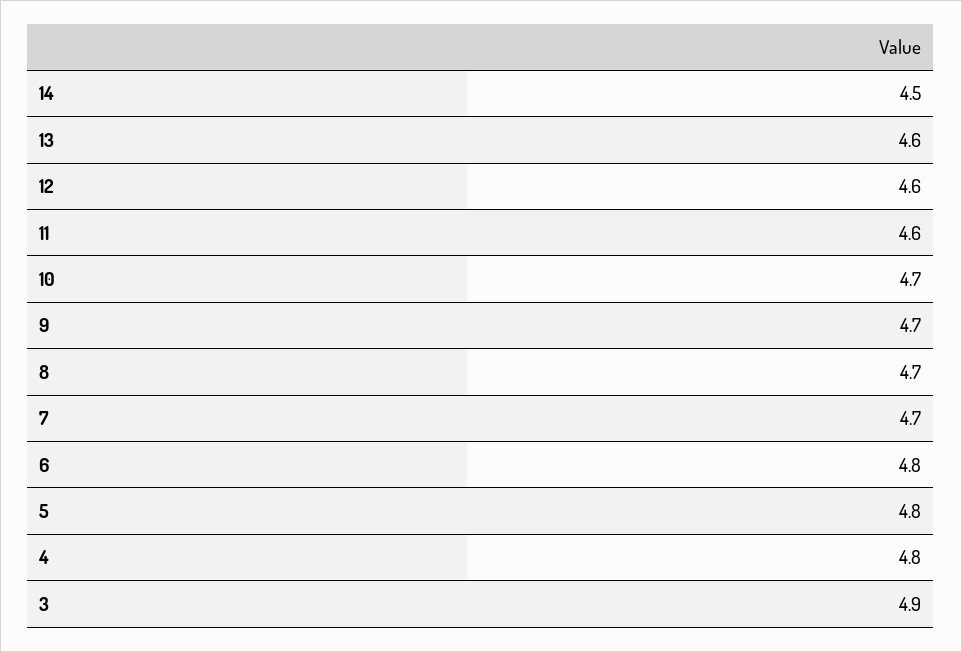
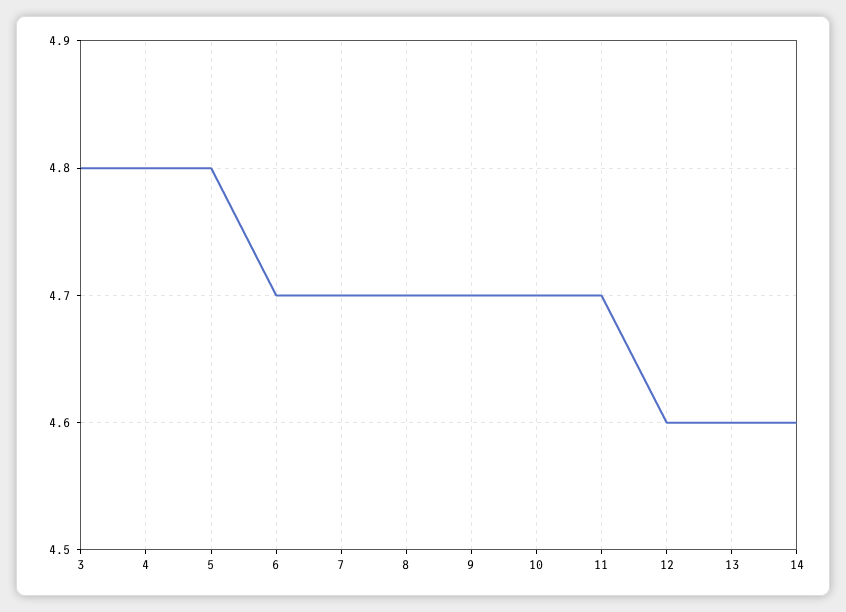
  {
-   "14": 4.5,
+   "14": 4.6,
    "13": 4.6,
    "12": 4.6,
-   "11": 4.6,
+   "11": 4.7,
    "10": 4.7,
    "9": 4.7,
    "8": 4.7,
    "7": 4.7,
-   "6": 4.8,
+   "6": 4.7,
    "5": 4.8,
    "4": 4.8,
-   "3": 4.9
+   "3": 4.8
  }

